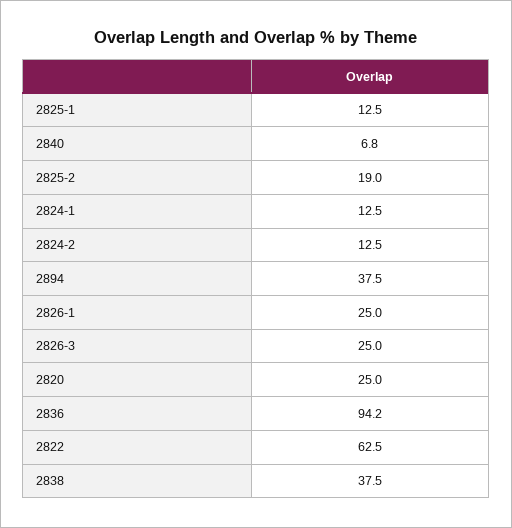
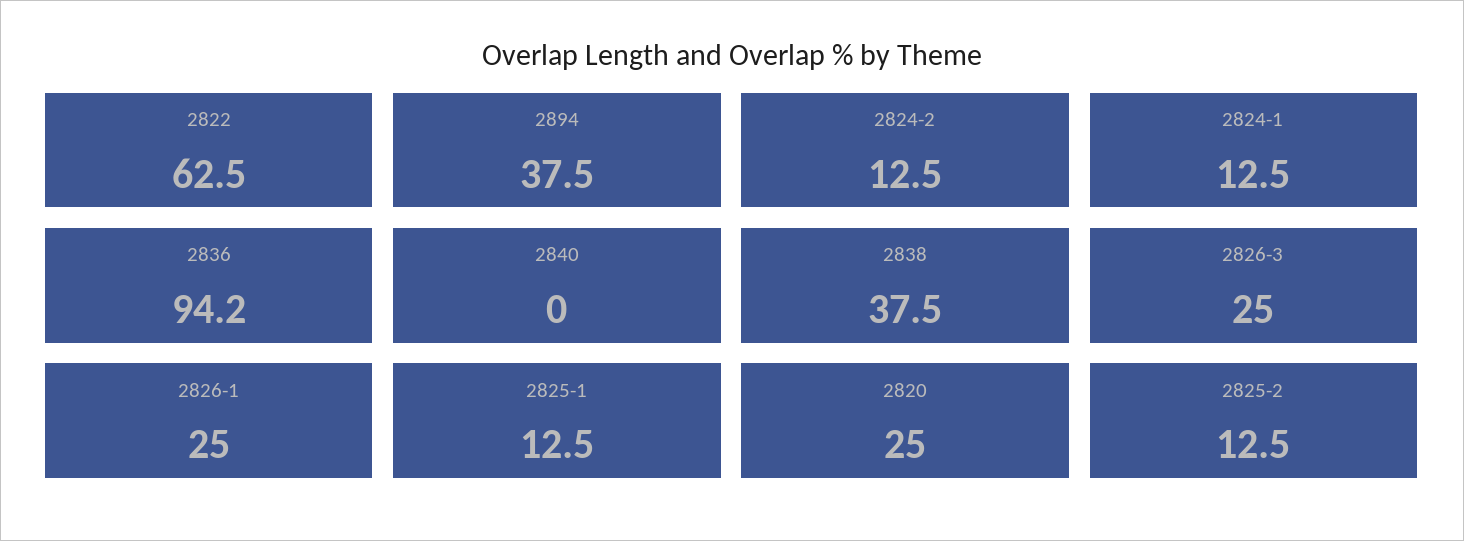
  {
    "2825-1": 12.5,
-   "2840": 6.8,
+   "2840": 0,
-   "2825-2": 19,
+   "2825-2": 12.5,
    "2824-1": 12.5,
    "2824-2": 12.5,
    "2894": 37.5,
    "2826-1": 25,
    "2826-3": 25,
    "2820": 25,
    "2836": 94.2,
    "2822": 62.5,
    "2838": 37.5
  }

